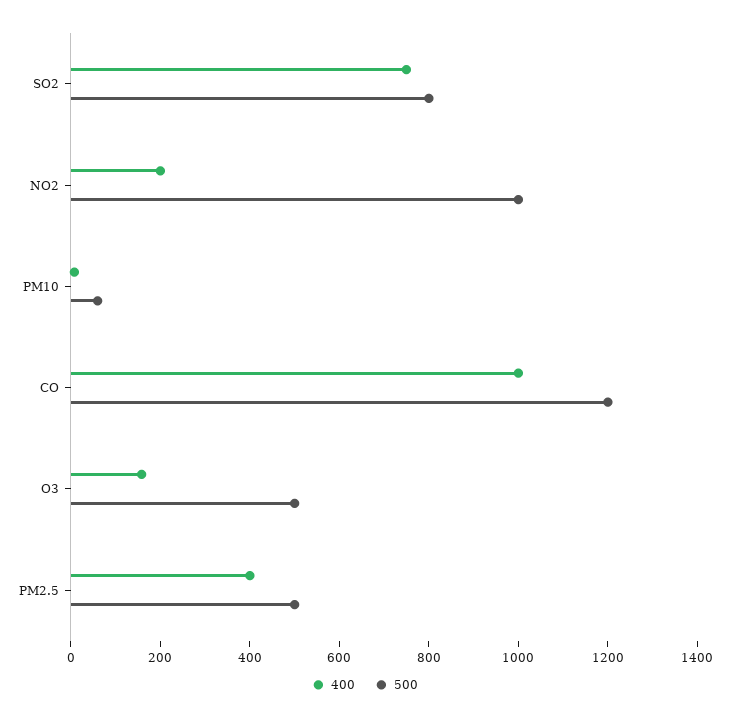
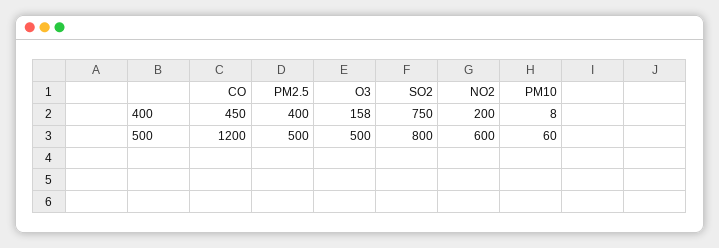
  {
    "400": {
      "SO2": 750,
      "NO2": 200,
      "PM10": 8,
-     "CO": 1000,
+     "CO": 450,
      "O3": 158,
      "PM2.5": 400
    },
    "500": {
      "SO2": 800,
-     "NO2": 1000,
+     "NO2": 600,
      "PM10": 60,
      "CO": 1200,
      "O3": 500,
      "PM2.5": 500
    }
  }

